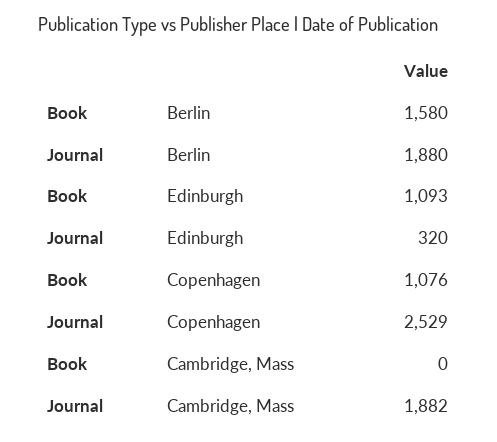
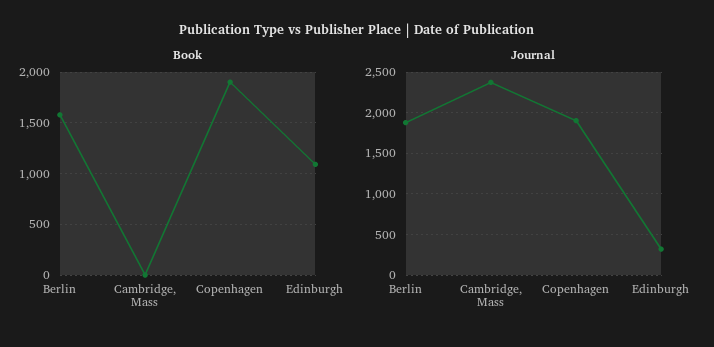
  {
    "Book": {
      "Berlin": 1580,
      "Edinburgh": 1093,
-     "Copenhagen": 1076,
+     "Copenhagen": 1900,
      "Cambridge, Mass": 0
    },
    "Journal": {
      "Berlin": 1880,
      "Edinburgh": 320,
-     "Copenhagen": 2529,
+     "Copenhagen": 1900,
-     "Cambridge, Mass": 1882
+     "Cambridge, Mass": 2400
    }
  }

